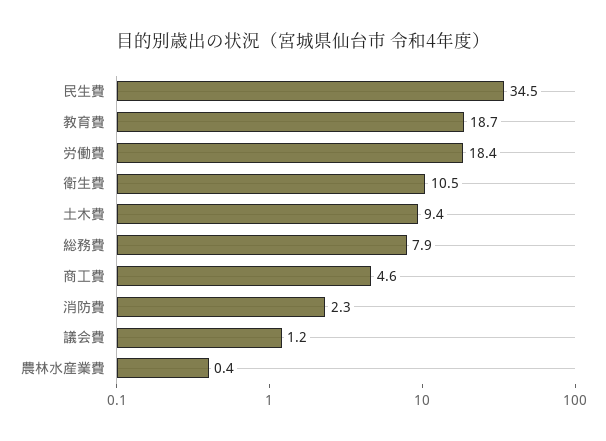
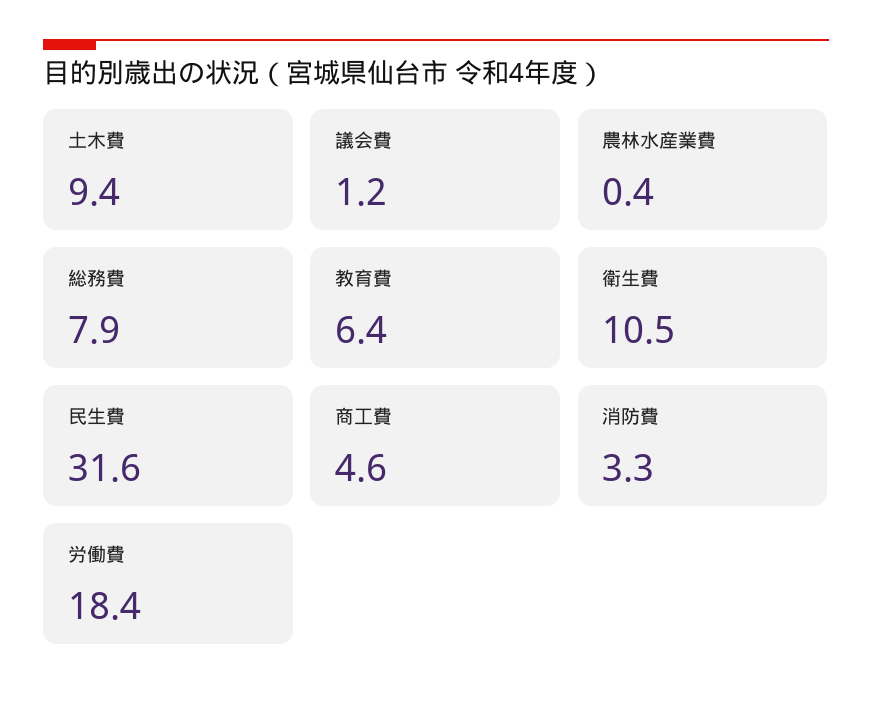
  {
-   "民生費": 34.5,
+   "民生費": 31.6,
-   "教育費": 18.7,
+   "教育費": 6.4,
    "労働費": 18.4,
    "衛生費": 10.5,
    "土木費": 9.4,
    "総務費": 7.9,
    "商工費": 4.6,
-   "消防費": 2.3,
+   "消防費": 3.3,
    "議会費": 1.2,
    "農林水産業費": 0.4
  }

